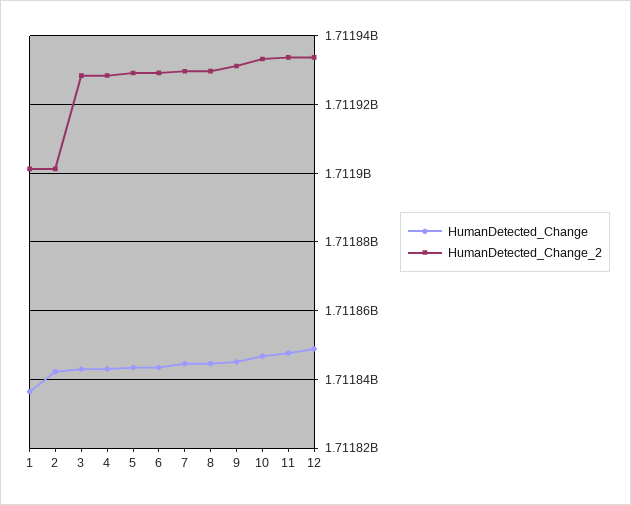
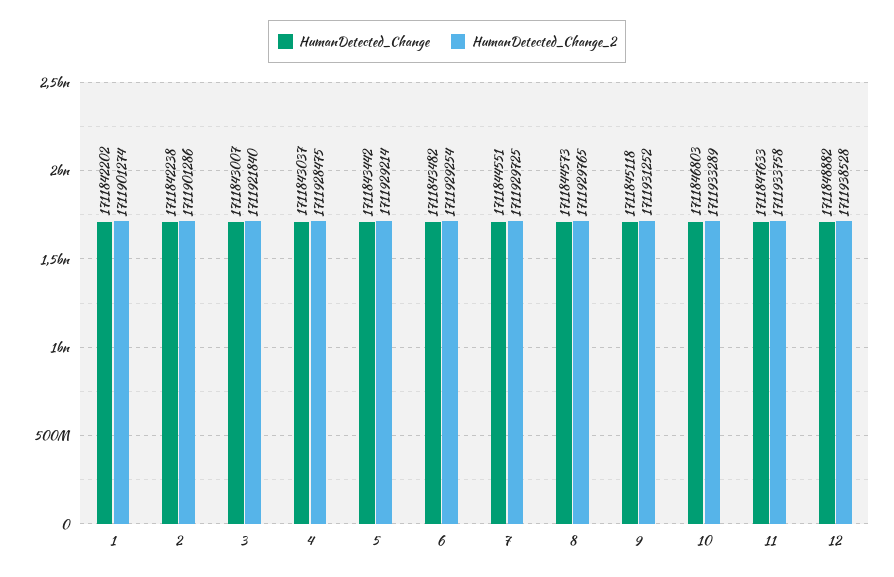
  {
    "HumanDetected_Change": {
-     "1": 1711836000,
+     "1": 1711842202,
      "2": 1711842238,
      "3": 1711843007,
      "4": 1711843037,
      "5": 1711843442,
      "6": 1711843482,
      "7": 1711844551,
      "8": 1711844573,
      "9": 1711845118,
      "10": 1711846803,
      "11": 1711847633,
      "12": 1711848882
    },
    "HumanDetected_Change_2": {
      "1": 1711901274,
      "2": 1711901286,
-     "3": 1711928000,
+     "3": 1711921840,
      "4": 1711928475,
      "5": 1711929214,
      "6": 1711929254,
      "7": 1711929725,
      "8": 1711929765,
      "9": 1711931252,
      "10": 1711933289,
      "11": 1711933758,
-     "12": 1711934000
+     "12": 1711938528
    }
  }

